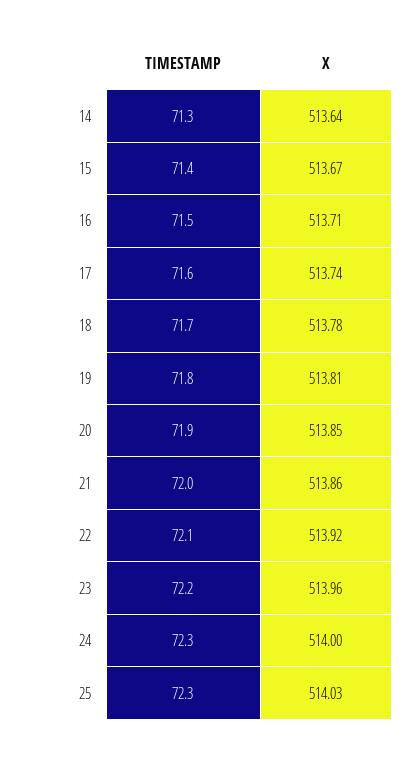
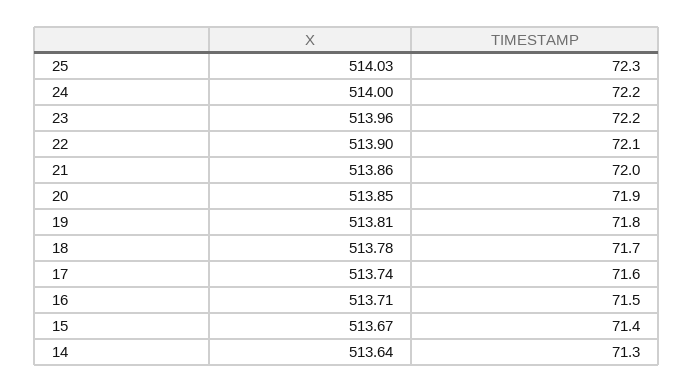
  {
    "TIMESTAMP": {
      "14": 71.3,
      "15": 71.4,
      "16": 71.5,
      "17": 71.6,
      "18": 71.7,
      "19": 71.8,
      "20": 71.9,
      "21": 72,
      "22": 72.1,
      "23": 72.2,
-     "24": 72.3,
+     "24": 72.2,
      "25": 72.3
    },
    "X": {
      "14": 513.64,
      "15": 513.67,
      "16": 513.71,
      "17": 513.74,
      "18": 513.78,
      "19": 513.81,
      "20": 513.85,
      "21": 513.86,
-     "22": 513.92,
+     "22": 513.9,
      "23": 513.96,
      "24": 514,
      "25": 514.03
    }
  }

